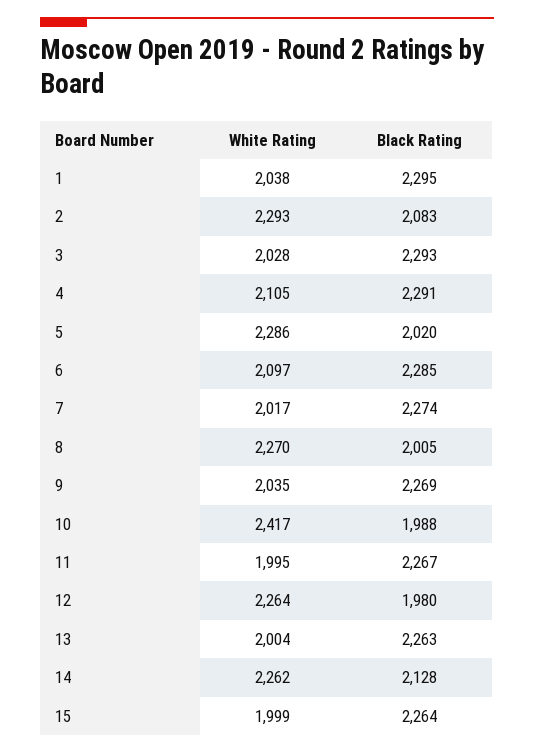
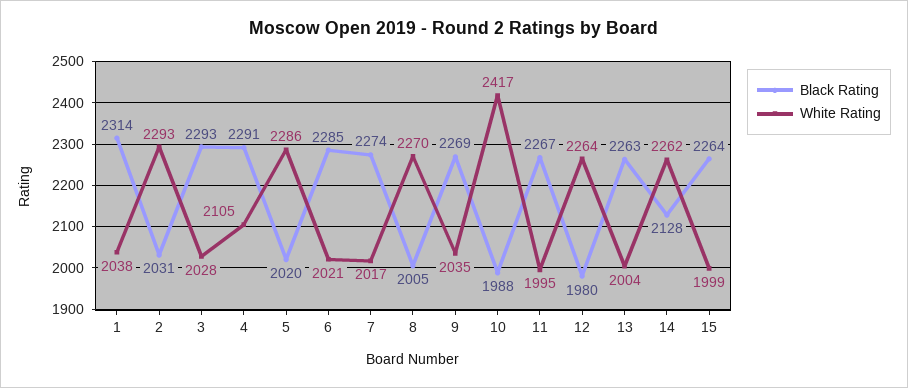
  {
    "White Rating": {
      "1": 2038,
      "2": 2293,
      "3": 2028,
      "4": 2105,
      "5": 2286,
-     "6": 2097,
+     "6": 2021,
      "7": 2017,
      "8": 2270,
      "9": 2035,
      "10": 2417,
      "11": 1995,
      "12": 2264,
      "13": 2004,
      "14": 2262,
      "15": 1999
    },
    "Black Rating": {
-     "1": 2295,
+     "1": 2314,
-     "2": 2083,
+     "2": 2031,
      "3": 2293,
      "4": 2291,
      "5": 2020,
      "6": 2285,
      "7": 2274,
      "8": 2005,
      "9": 2269,
      "10": 1988,
      "11": 2267,
      "12": 1980,
      "13": 2263,
      "14": 2128,
      "15": 2264
    }
  }

